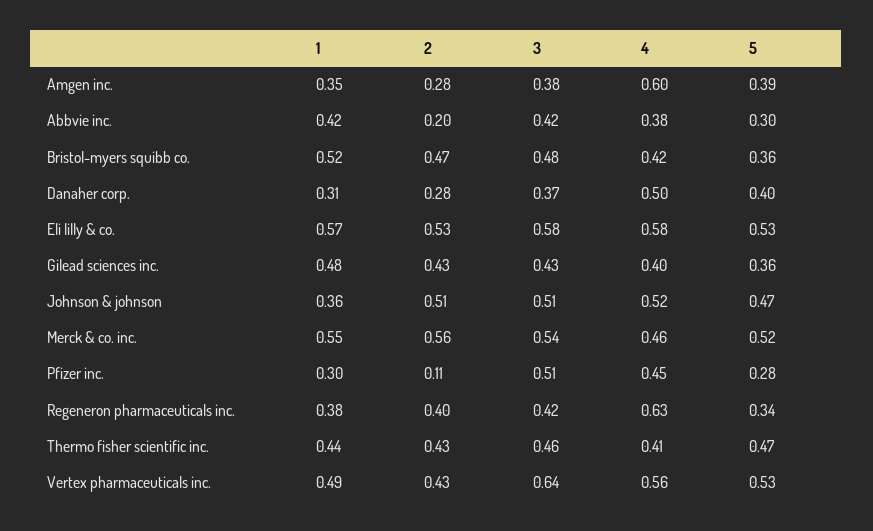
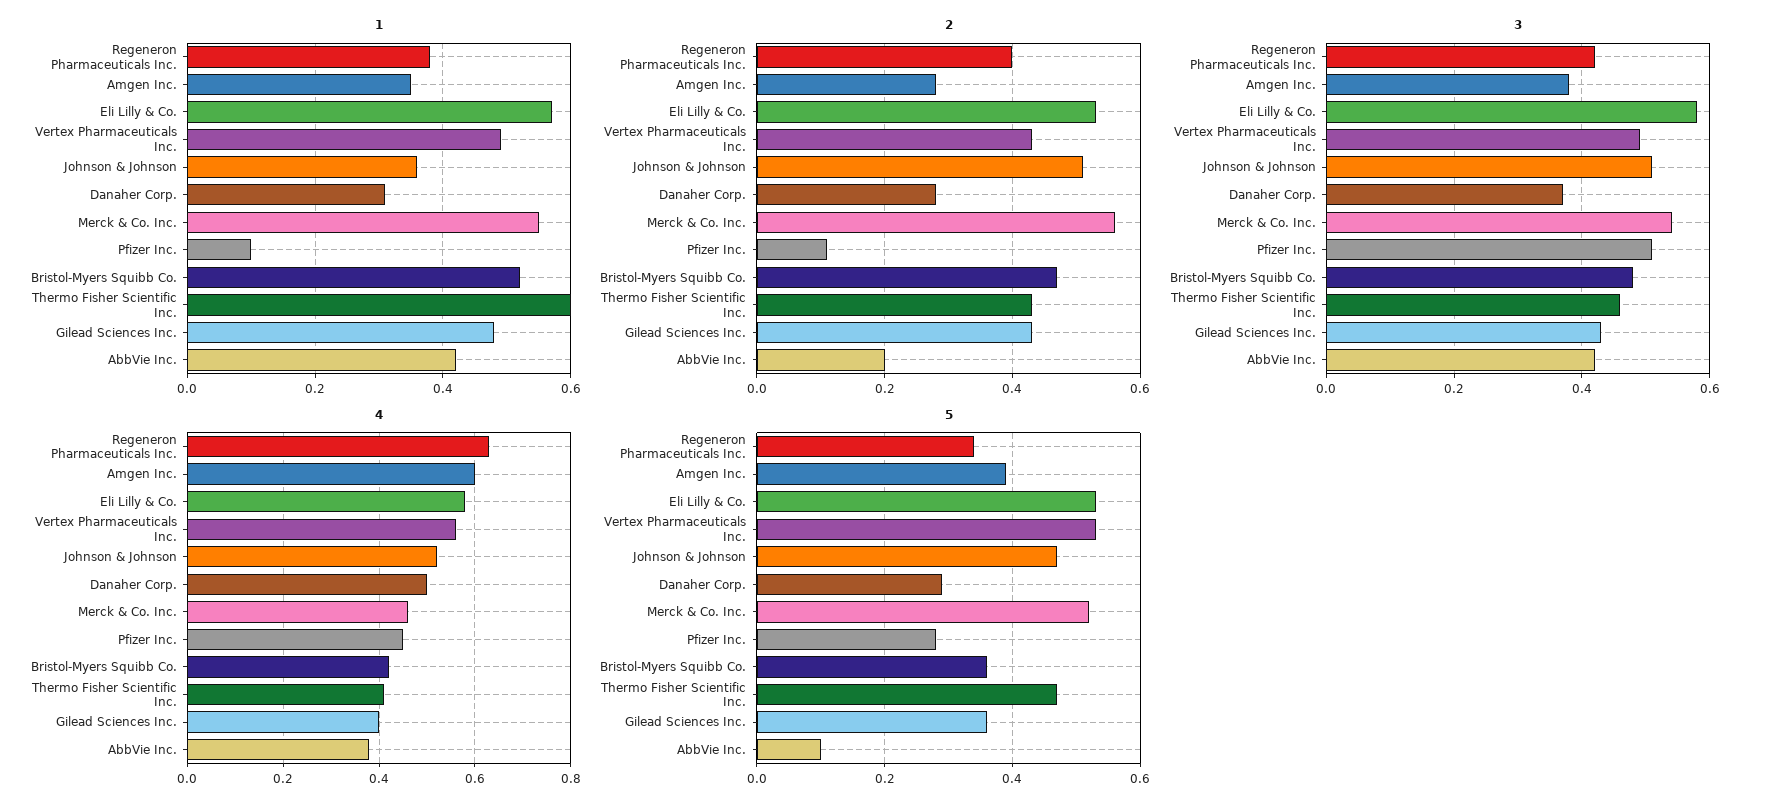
  {
    "1": {
      "Amgen inc.": 0.35,
      "Abbvie inc.": 0.42,
      "Bristol-myers squibb co.": 0.52,
      "Danaher corp.": 0.31,
      "Eli lilly & co.": 0.57,
      "Gilead sciences inc.": 0.48,
      "Johnson & johnson": 0.36,
      "Merck & co. inc.": 0.55,
-     "Pfizer inc.": 0.3,
+     "Pfizer inc.": 0.1,
      "Regeneron pharmaceuticals inc.": 0.38,
-     "Thermo fisher scientific inc.": 0.44,
+     "Thermo fisher scientific inc.": 0.6,
      "Vertex pharmaceuticals inc.": 0.49
    },
    "2": {
      "Amgen inc.": 0.28,
      "Abbvie inc.": 0.2,
      "Bristol-myers squibb co.": 0.47,
      "Danaher corp.": 0.28,
      "Eli lilly & co.": 0.53,
      "Gilead sciences inc.": 0.43,
      "Johnson & johnson": 0.51,
      "Merck & co. inc.": 0.56,
      "Pfizer inc.": 0.11,
      "Regeneron pharmaceuticals inc.": 0.4,
      "Thermo fisher scientific inc.": 0.43,
      "Vertex pharmaceuticals inc.": 0.43
    },
    "3": {
      "Amgen inc.": 0.38,
      "Abbvie inc.": 0.42,
      "Bristol-myers squibb co.": 0.48,
      "Danaher corp.": 0.37,
      "Eli lilly & co.": 0.58,
      "Gilead sciences inc.": 0.43,
      "Johnson & johnson": 0.51,
      "Merck & co. inc.": 0.54,
      "Pfizer inc.": 0.51,
      "Regeneron pharmaceuticals inc.": 0.42,
      "Thermo fisher scientific inc.": 0.46,
-     "Vertex pharmaceuticals inc.": 0.64
+     "Vertex pharmaceuticals inc.": 0.5
    },
    "4": {
      "Amgen inc.": 0.6,
      "Abbvie inc.": 0.38,
      "Bristol-myers squibb co.": 0.42,
      "Danaher corp.": 0.5,
      "Eli lilly & co.": 0.58,
      "Gilead sciences inc.": 0.4,
      "Johnson & johnson": 0.52,
      "Merck & co. inc.": 0.46,
      "Pfizer inc.": 0.45,
      "Regeneron pharmaceuticals inc.": 0.63,
      "Thermo fisher scientific inc.": 0.41,
      "Vertex pharmaceuticals inc.": 0.56
    },
    "5": {
      "Amgen inc.": 0.39,
-     "Abbvie inc.": 0.3,
+     "Abbvie inc.": 0.1,
      "Bristol-myers squibb co.": 0.36,
-     "Danaher corp.": 0.4,
+     "Danaher corp.": 0.3,
      "Eli lilly & co.": 0.53,
      "Gilead sciences inc.": 0.36,
      "Johnson & johnson": 0.47,
      "Merck & co. inc.": 0.52,
      "Pfizer inc.": 0.28,
      "Regeneron pharmaceuticals inc.": 0.34,
      "Thermo fisher scientific inc.": 0.47,
      "Vertex pharmaceuticals inc.": 0.53
    }
  }

